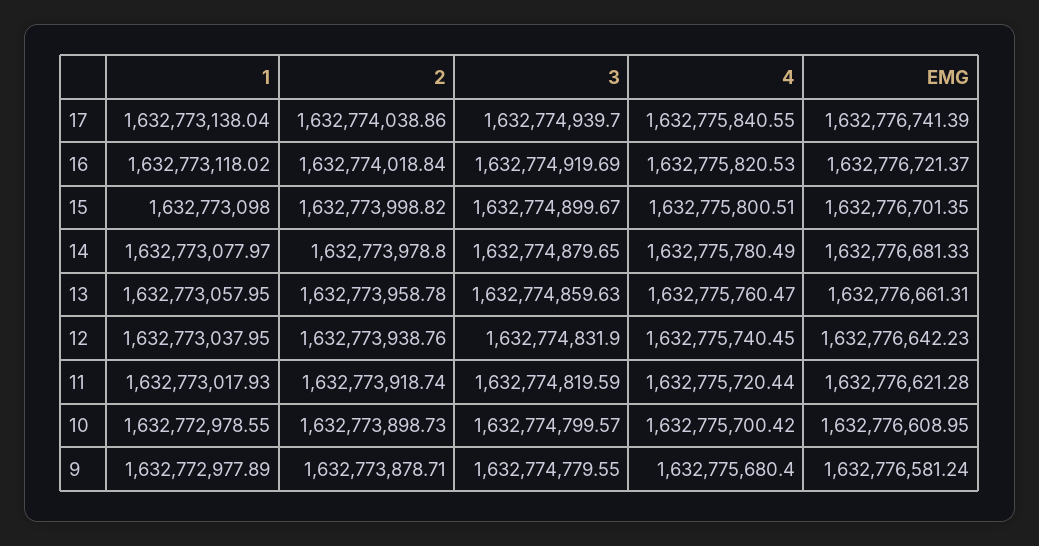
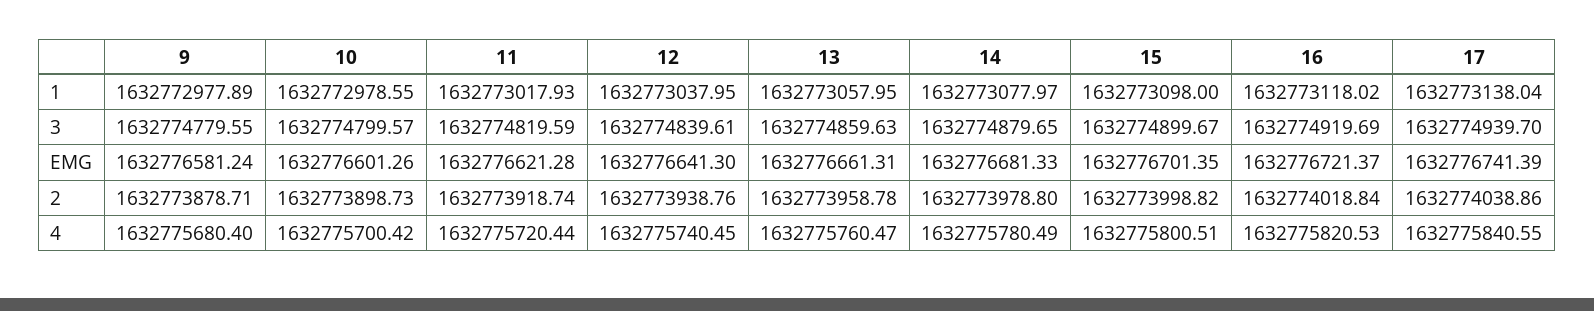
  {
    "1": {
      "17": 1632773138.04,
      "16": 1632773118.02,
      "15": 1632773098,
      "14": 1632773077.97,
      "13": 1632773057.95,
      "12": 1632773037.95,
      "11": 1632773017.93,
      "10": 1632772978.55,
      "9": 1632772977.89
    },
    "2": {
      "17": 1632774038.86,
      "16": 1632774018.84,
      "15": 1632773998.82,
      "14": 1632773978.8,
      "13": 1632773958.78,
      "12": 1632773938.76,
      "11": 1632773918.74,
      "10": 1632773898.73,
      "9": 1632773878.71
    },
    "3": {
      "17": 1632774939.7,
      "16": 1632774919.69,
      "15": 1632774899.67,
      "14": 1632774879.65,
      "13": 1632774859.63,
-     "12": 1632774831.9,
+     "12": 1632774839.61,
      "11": 1632774819.59,
      "10": 1632774799.57,
      "9": 1632774779.55
    },
    "4": {
      "17": 1632775840.55,
      "16": 1632775820.53,
      "15": 1632775800.51,
      "14": 1632775780.49,
      "13": 1632775760.47,
      "12": 1632775740.45,
      "11": 1632775720.44,
      "10": 1632775700.42,
      "9": 1632775680.4
    },
    "EMG": {
      "17": 1632776741.39,
      "16": 1632776721.37,
      "15": 1632776701.35,
      "14": 1632776681.33,
      "13": 1632776661.31,
-     "12": 1632776642.23,
+     "12": 1632776641.3,
      "11": 1632776621.28,
-     "10": 1632776608.95,
+     "10": 1632776601.26,
      "9": 1632776581.24
    }
  }

